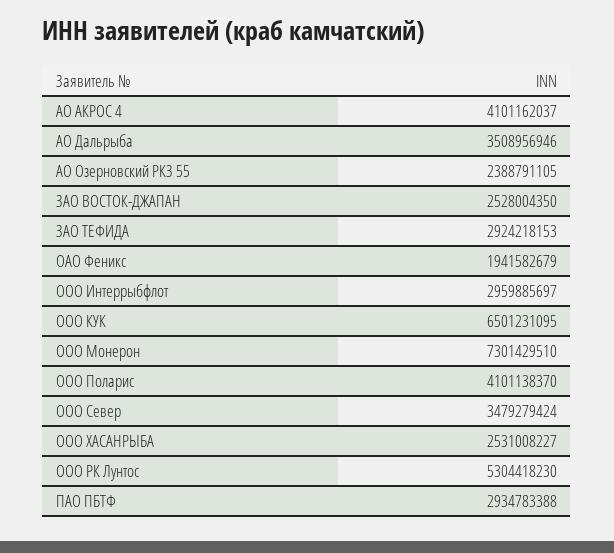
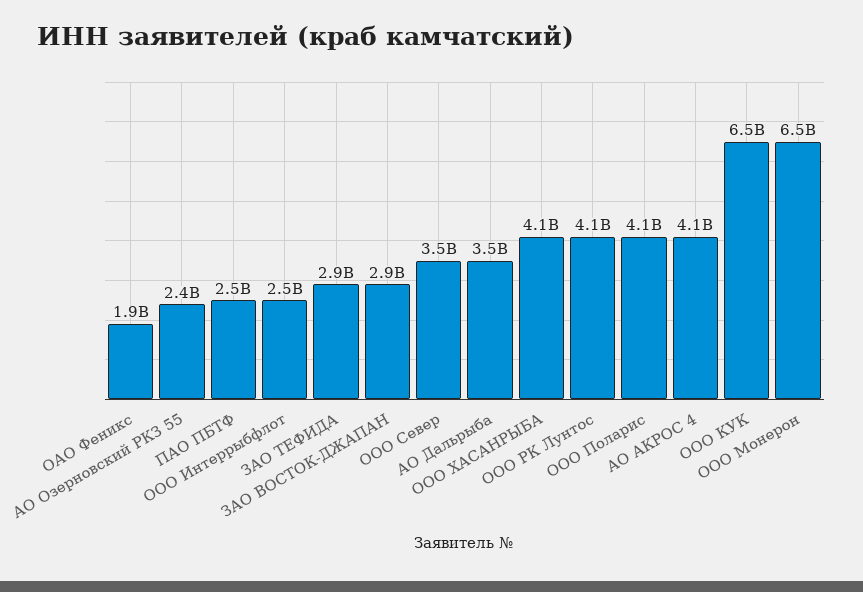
  {
    "АО АКРОС 4": 4101162037,
    "АО Дальрыба": 3508956946,
    "АО Озерновский РКЗ 55": 2388791105,
-   "ЗАО ВОСТОК-ДЖАПАН": 2528004350,
+   "ЗАО ВОСТОК-ДЖАПАН": 2900000000,
    "ЗАО ТЕФИДА": 2924218153,
    "ОАО Феникс": 1941582679,
-   "ООО Интеррыбфлот": 2959885697,
+   "ООО Интеррыбфлот": 2500000000,
    "ООО КУК": 6501231095,
-   "ООО Монерон": 7301429510,
+   "ООО Монерон": 6500000000,
    "ООО Поларис": 4101138370,
    "ООО Север": 3479279424,
-   "ООО ХАСАНРЫБА": 2531008227,
+   "ООО ХАСАНРЫБА": 4100000000,
-   "ООО РК Лунтос": 5304418230,
+   "ООО РК Лунтос": 4100000000,
-   "ПАО ПБТФ": 2934783388
+   "ПАО ПБТФ": 2500000000
  }

